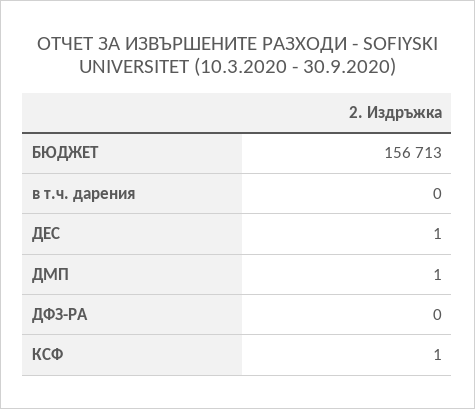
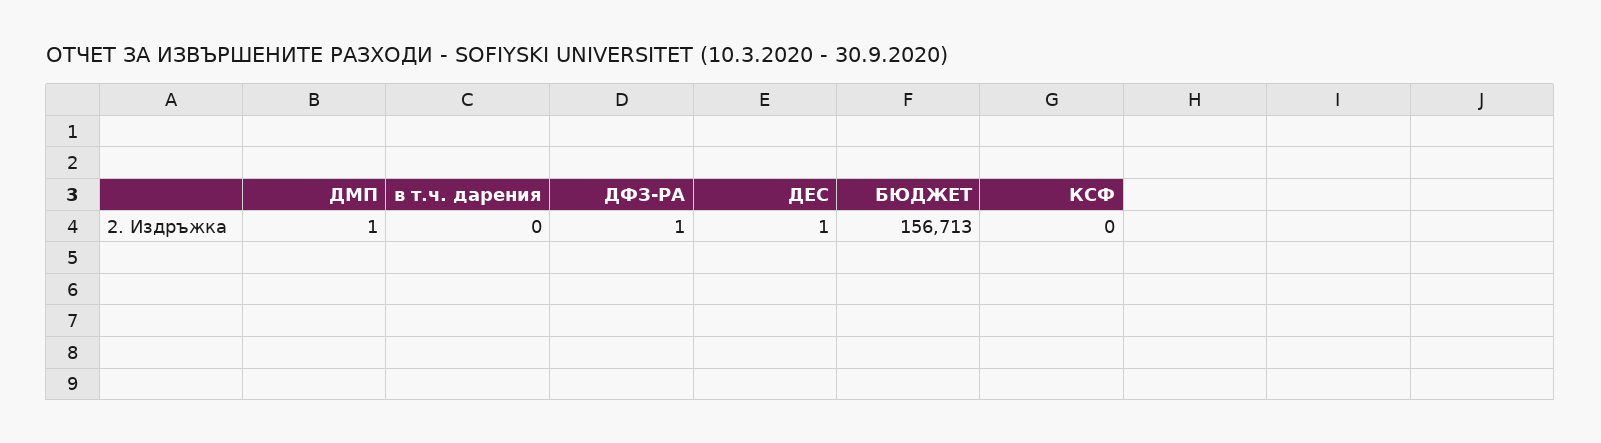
  {
    "БЮДЖЕТ": 156713,
    "в т.ч. дарения": 0,
    "ДЕС": 1,
    "ДМП": 1,
-   "ДФЗ-РА": 0,
+   "ДФЗ-РА": 1,
-   "КСФ": 1
+   "КСФ": 0
  }

